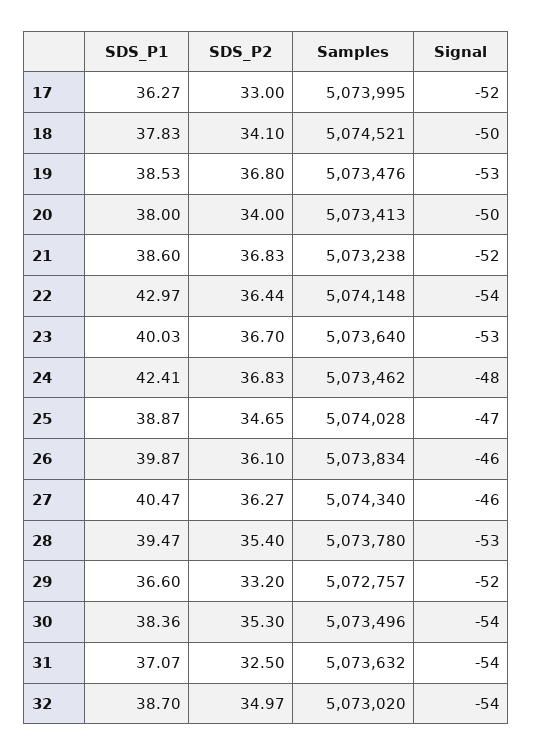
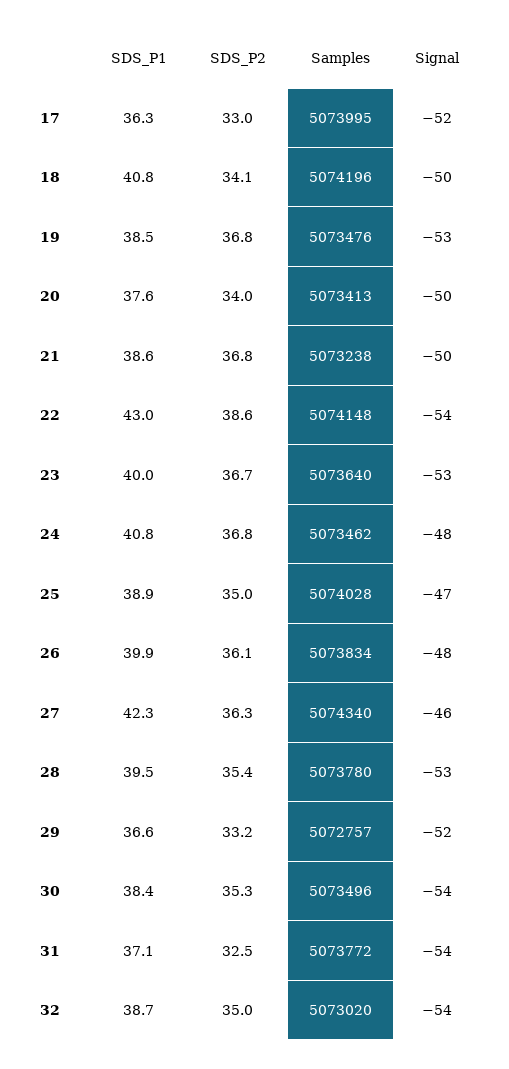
  {
    "SDS_P1": {
      "17": 36.27,
-     "18": 37.83,
+     "18": 40.8,
      "19": 38.53,
-     "20": 38,
+     "20": 37.6,
      "21": 38.6,
      "22": 42.97,
      "23": 40.03,
-     "24": 42.41,
+     "24": 40.8,
      "25": 38.87,
      "26": 39.87,
-     "27": 40.47,
+     "27": 42.3,
      "28": 39.47,
      "29": 36.6,
      "30": 38.36,
      "31": 37.07,
      "32": 38.7
    },
    "SDS_P2": {
      "17": 33,
      "18": 34.1,
      "19": 36.8,
      "20": 34,
      "21": 36.83,
-     "22": 36.44,
+     "22": 38.6,
      "23": 36.7,
      "24": 36.83,
-     "25": 34.65,
+     "25": 35,
      "26": 36.1,
      "27": 36.27,
      "28": 35.4,
      "29": 33.2,
      "30": 35.3,
      "31": 32.5,
      "32": 34.97
    },
    "Samples": {
      "17": 5073995,
-     "18": 5074521,
+     "18": 5074196,
      "19": 5073476,
      "20": 5073413,
      "21": 5073238,
      "22": 5074148,
      "23": 5073640,
      "24": 5073462,
      "25": 5074028,
      "26": 5073834,
      "27": 5074340,
      "28": 5073780,
      "29": 5072757,
      "30": 5073496,
-     "31": 5073632,
+     "31": 5073772,
      "32": 5073020
    },
    "Signal": {
      "17": -52,
      "18": -50,
      "19": -53,
      "20": -50,
-     "21": -52,
+     "21": -50,
      "22": -54,
      "23": -53,
      "24": -48,
      "25": -47,
-     "26": -46,
+     "26": -48,
      "27": -46,
      "28": -53,
      "29": -52,
      "30": -54,
      "31": -54,
      "32": -54
    }
  }

